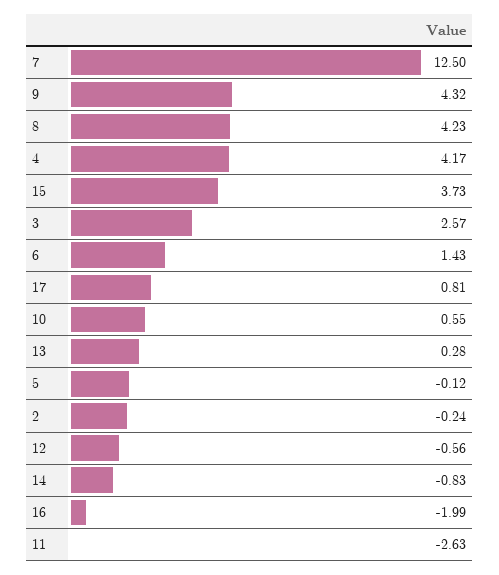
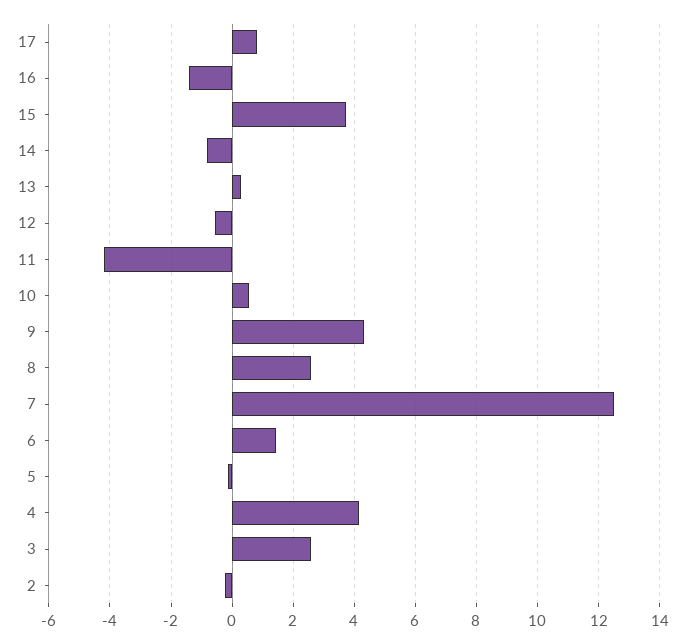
  {
    "7": 12.5,
    "9": 4.32,
-   "8": 4.23,
+   "8": 2.6,
    "4": 4.17,
    "15": 3.73,
    "3": 2.57,
    "6": 1.43,
    "17": 0.81,
    "10": 0.55,
    "13": 0.28,
    "5": -0.12,
    "2": -0.24,
    "12": -0.56,
    "14": -0.83,
-   "16": -1.99,
+   "16": -1.4,
-   "11": -2.63
+   "11": -4.2
  }

